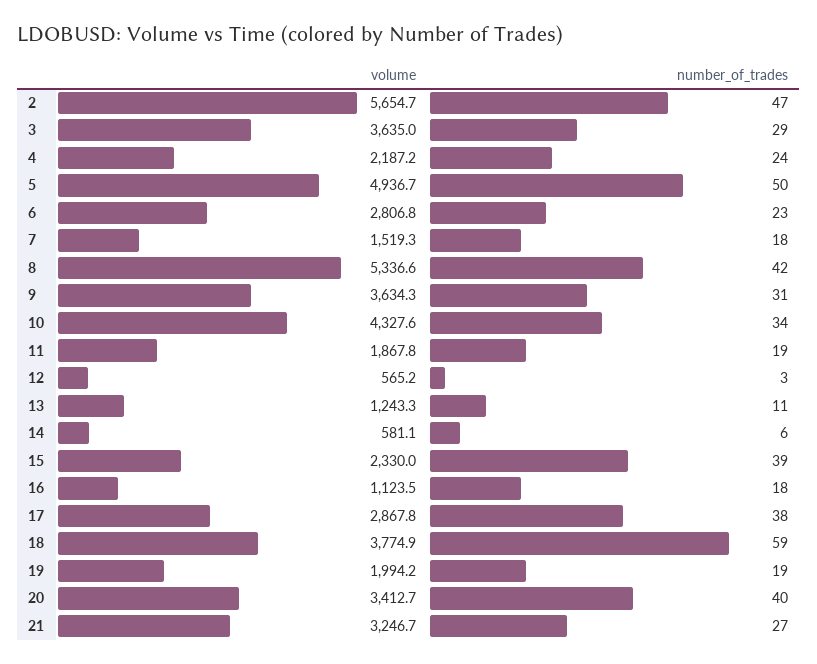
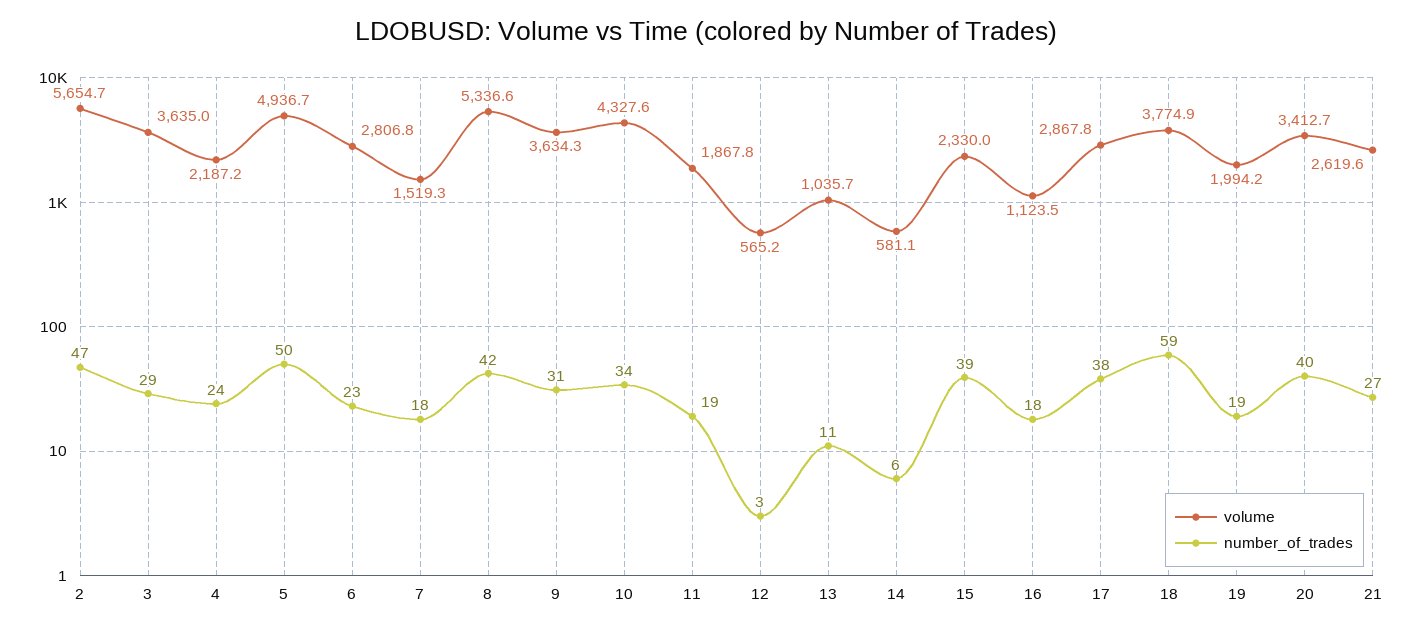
  {
    "volume": {
      "2": 5654.7,
      "3": 3635,
      "4": 2187.2,
      "5": 4936.7,
      "6": 2806.8,
      "7": 1519.3,
      "8": 5336.6,
      "9": 3634.3,
      "10": 4327.6,
      "11": 1867.8,
      "12": 565.2,
-     "13": 1243.3,
+     "13": 1035.7,
      "14": 581.1,
      "15": 2330,
      "16": 1123.5,
      "17": 2867.8,
      "18": 3774.9,
      "19": 1994.2,
      "20": 3412.7,
-     "21": 3246.7
+     "21": 2619.6
    },
    "number_of_trades": {
      "2": 47,
      "3": 29,
      "4": 24,
      "5": 50,
      "6": 23,
      "7": 18,
      "8": 42,
      "9": 31,
      "10": 34,
      "11": 19,
      "12": 3,
      "13": 11,
      "14": 6,
      "15": 39,
      "16": 18,
      "17": 38,
      "18": 59,
      "19": 19,
      "20": 40,
      "21": 27
    }
  }

